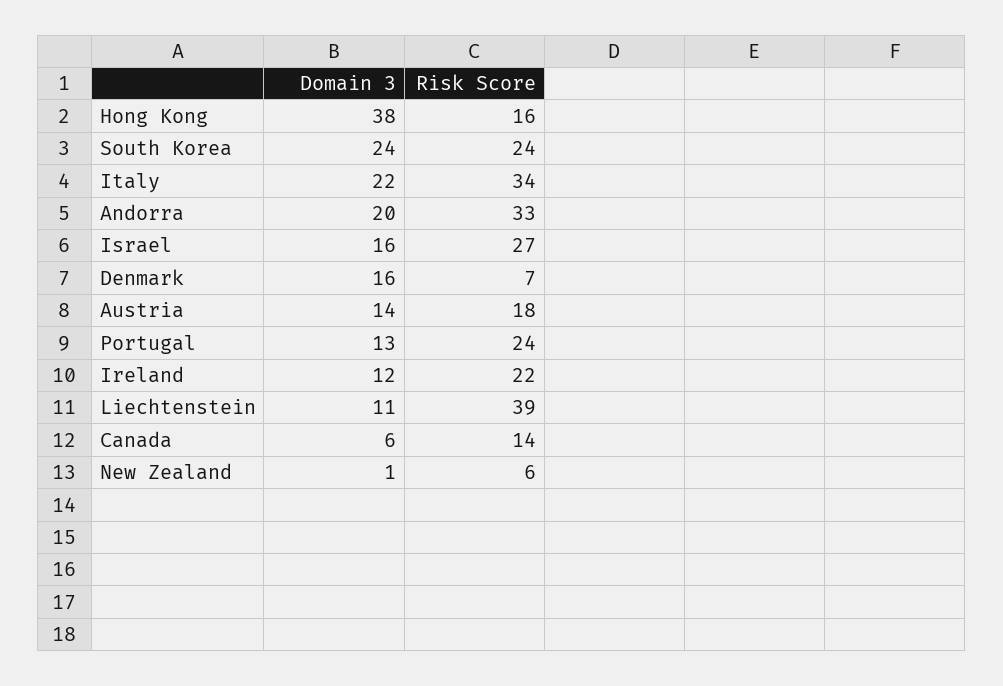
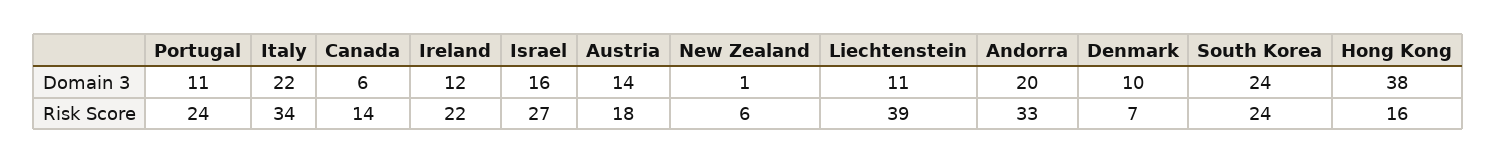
  {
    "Domain 3": {
      "Hong Kong": 38,
      "South Korea": 24,
      "Italy": 22,
      "Andorra": 20,
      "Israel": 16,
-     "Denmark": 16,
+     "Denmark": 10,
      "Austria": 14,
-     "Portugal": 13,
+     "Portugal": 11,
      "Ireland": 12,
      "Liechtenstein": 11,
      "Canada": 6,
      "New Zealand": 1
    },
    "Risk Score": {
      "Hong Kong": 16,
      "South Korea": 24,
      "Italy": 34,
      "Andorra": 33,
      "Israel": 27,
      "Denmark": 7,
      "Austria": 18,
      "Portugal": 24,
      "Ireland": 22,
      "Liechtenstein": 39,
      "Canada": 14,
      "New Zealand": 6
    }
  }

